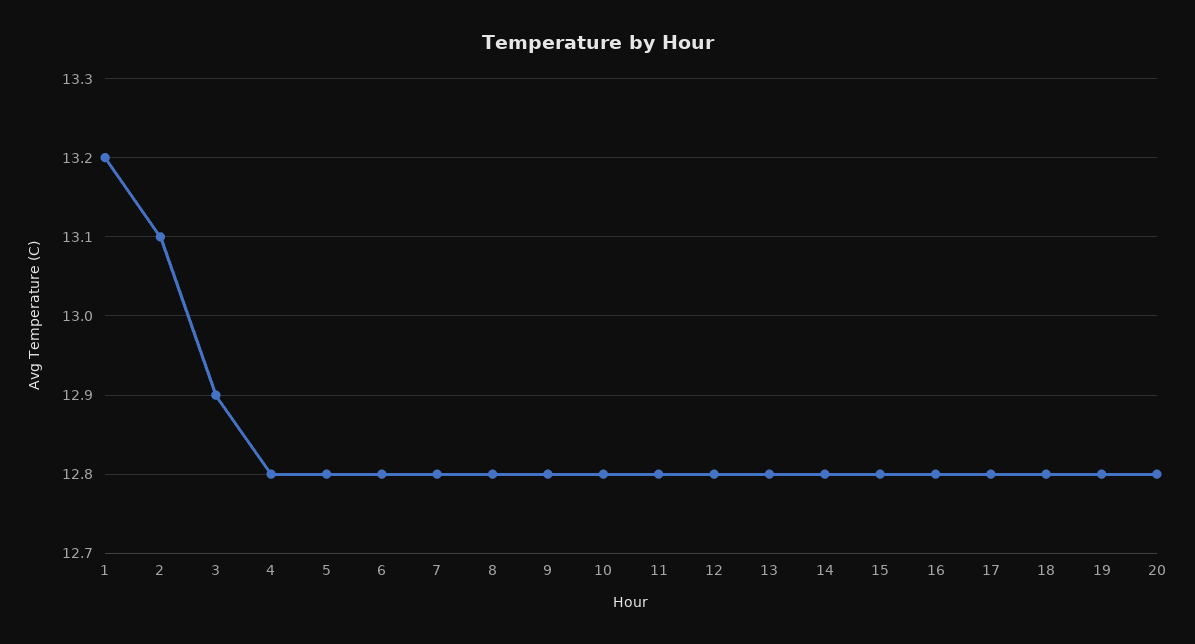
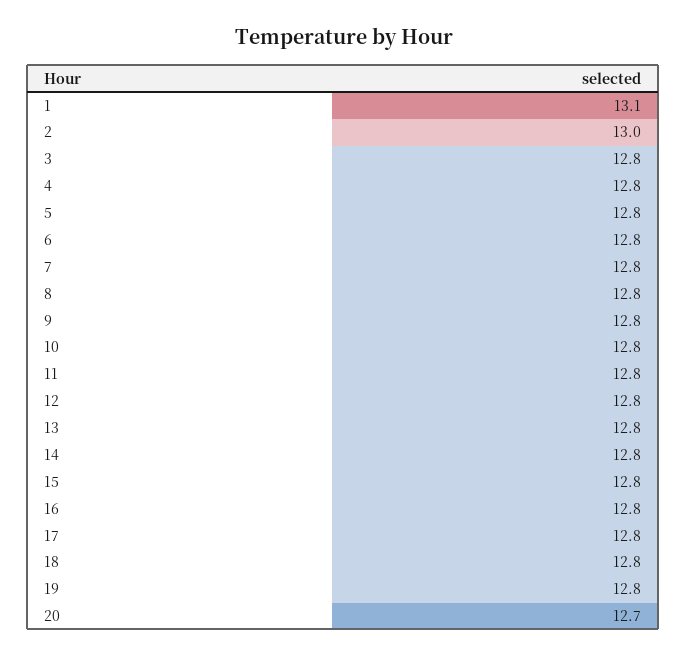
  {
-   "1": 13.2,
+   "1": 13.1,
-   "2": 13.1,
+   "2": 13,
-   "3": 12.9,
+   "3": 12.8,
    "4": 12.8,
    "5": 12.8,
    "6": 12.8,
    "7": 12.8,
    "8": 12.8,
    "9": 12.8,
    "10": 12.8,
    "11": 12.8,
    "12": 12.8,
    "13": 12.8,
    "14": 12.8,
    "15": 12.8,
    "16": 12.8,
    "17": 12.8,
    "18": 12.8,
    "19": 12.8,
-   "20": 12.8
+   "20": 12.7
  }

